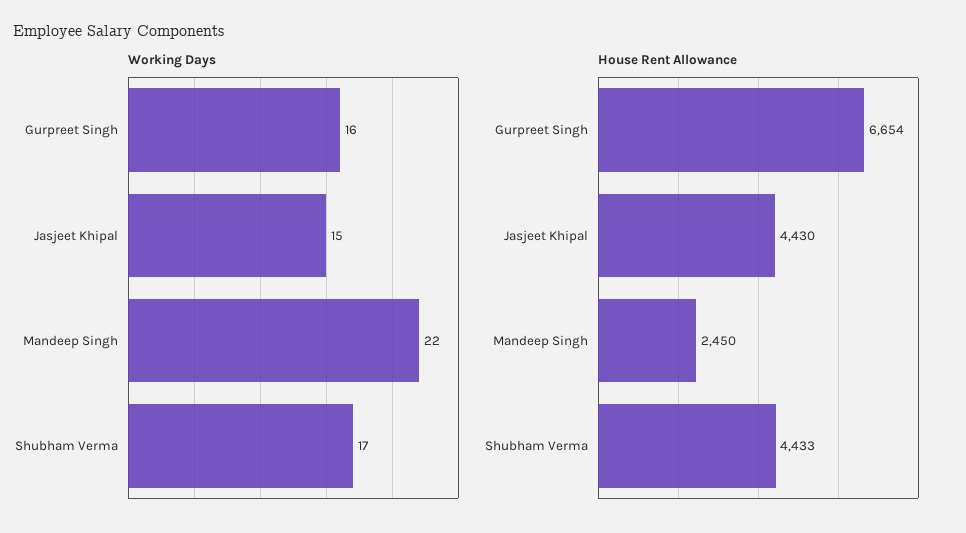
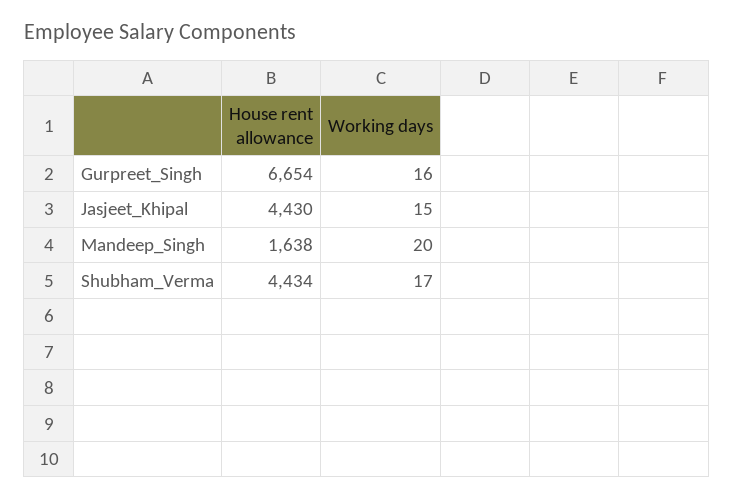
  {
    "Working Days": {
      "Gurpreet Singh": 16,
      "Jasjeet Khipal": 15,
-     "Mandeep Singh": 22,
+     "Mandeep Singh": 20,
      "Shubham Verma": 17
    },
    "House Rent Allowance": {
      "Gurpreet Singh": 6654,
      "Jasjeet Khipal": 4430,
-     "Mandeep Singh": 2450,
+     "Mandeep Singh": 1638,
-     "Shubham Verma": 4433
+     "Shubham Verma": 4434
    }
  }

